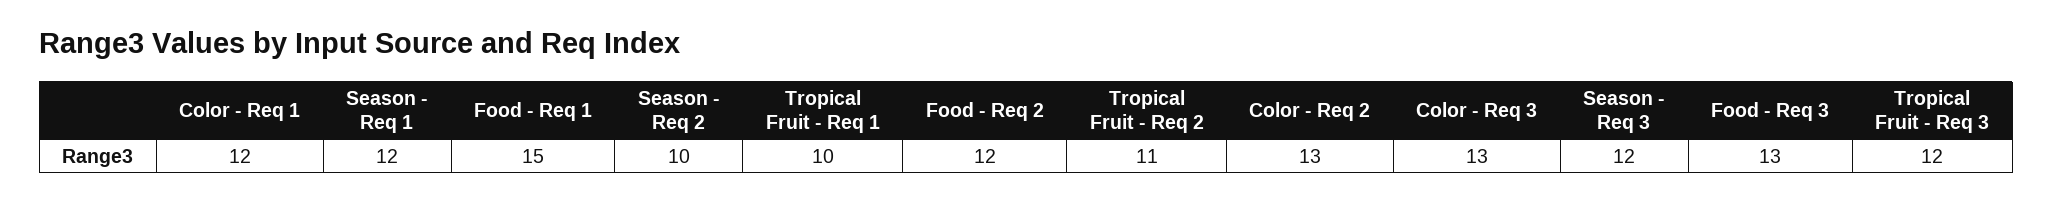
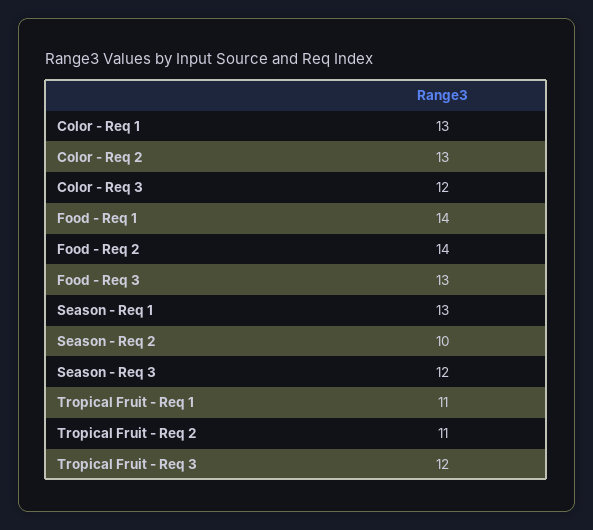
  {
-   "Color - Req 1": 12,
+   "Color - Req 1": 13,
-   "Season - Req 1": 12,
+   "Season - Req 1": 13,
-   "Food - Req 1": 15,
+   "Food - Req 1": 14,
    "Season - Req 2": 10,
-   "Tropical Fruit - Req 1": 10,
+   "Tropical Fruit - Req 1": 11,
-   "Food - Req 2": 12,
+   "Food - Req 2": 14,
    "Tropical Fruit - Req 2": 11,
    "Color - Req 2": 13,
-   "Color - Req 3": 13,
+   "Color - Req 3": 12,
    "Season - Req 3": 12,
    "Food - Req 3": 13,
    "Tropical Fruit - Req 3": 12
  }

